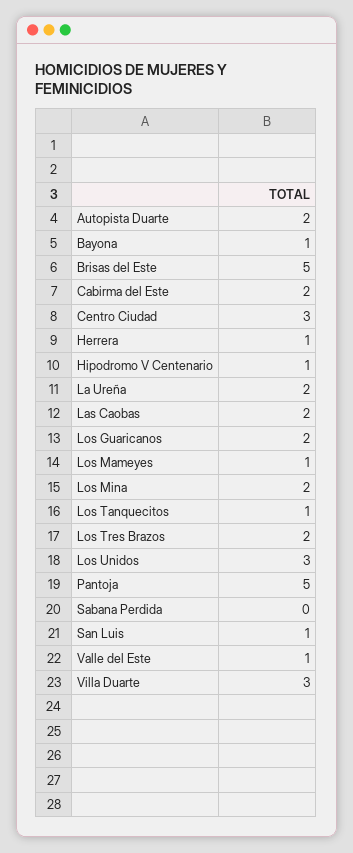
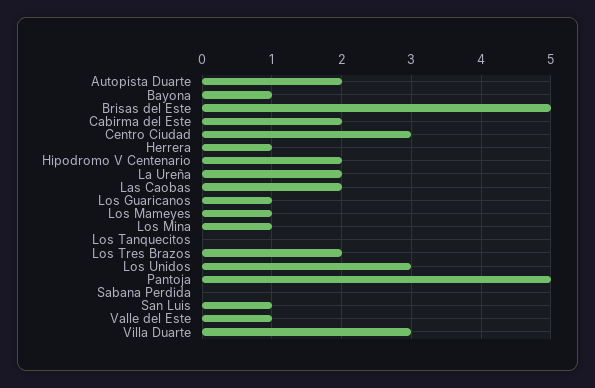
  {
    "Autopista Duarte": 2,
    "Bayona": 1,
    "Brisas del Este": 5,
    "Cabirma del Este": 2,
    "Centro Ciudad": 3,
    "Herrera": 1,
-   "Hipodromo V Centenario": 1,
+   "Hipodromo V Centenario": 2,
    "La Ureña": 2,
    "Las Caobas": 2,
-   "Los Guaricanos": 2,
+   "Los Guaricanos": 1,
    "Los Mameyes": 1,
-   "Los Mina": 2,
+   "Los Mina": 1,
-   "Los Tanquecitos": 1,
+   "Los Tanquecitos": 0,
    "Los Tres Brazos": 2,
    "Los Unidos": 3,
    "Pantoja": 5,
    "Sabana Perdida": 0,
    "San Luis": 1,
    "Valle del Este": 1,
    "Villa Duarte": 3
  }

